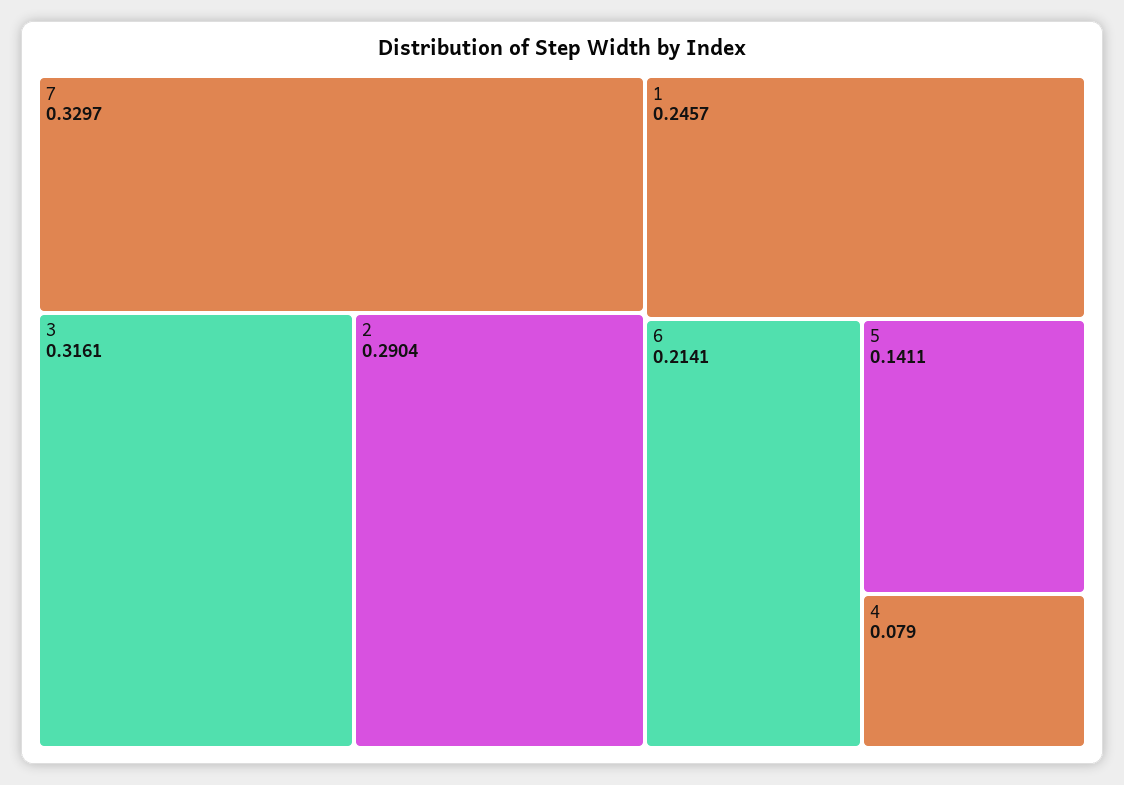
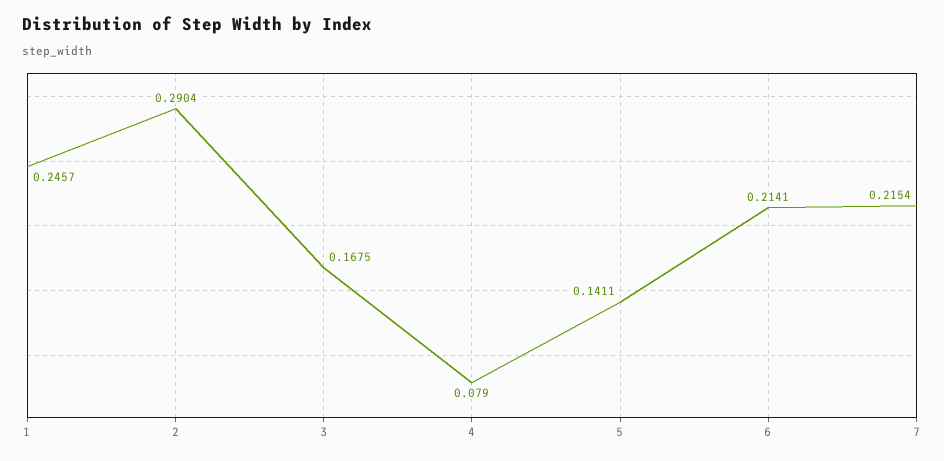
  {
-   "7": 0.3297,
+   "7": 0.2154,
-   "3": 0.3161,
+   "3": 0.1675,
    "2": 0.2904,
    "1": 0.2457,
    "6": 0.2141,
    "5": 0.1411,
    "4": 0.079
  }

